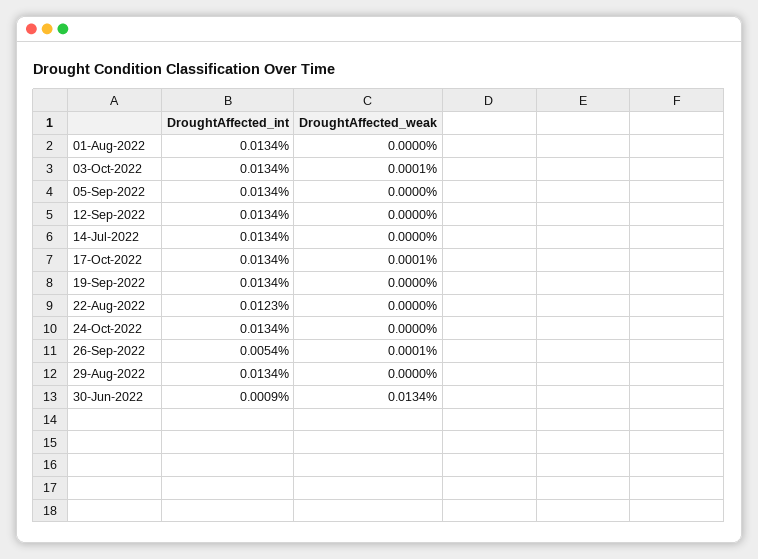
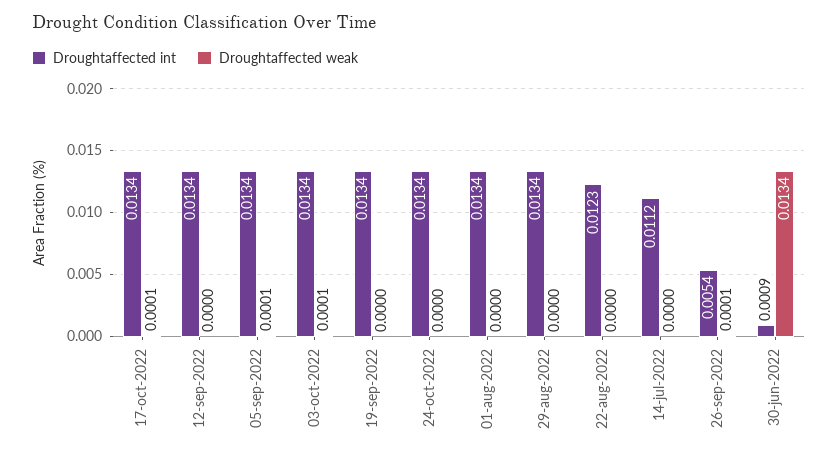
  {
    "DroughtAffected_int": {
      "01-Aug-2022": 0.0134,
      "03-Oct-2022": 0.0134,
      "05-Sep-2022": 0.0134,
      "12-Sep-2022": 0.0134,
-     "14-Jul-2022": 0.0134,
+     "14-Jul-2022": 0.0112,
      "17-Oct-2022": 0.0134,
      "19-Sep-2022": 0.0134,
      "22-Aug-2022": 0.0123,
      "24-Oct-2022": 0.0134,
      "26-Sep-2022": 0.0054,
      "29-Aug-2022": 0.0134,
      "30-Jun-2022": 0.0009
    },
    "DroughtAffected_weak": {
      "01-Aug-2022": 0,
      "03-Oct-2022": 0.0001,
-     "05-Sep-2022": 0,
+     "05-Sep-2022": 0.0001,
      "12-Sep-2022": 0,
      "14-Jul-2022": 0,
      "17-Oct-2022": 0.0001,
      "19-Sep-2022": 0,
      "22-Aug-2022": 0,
      "24-Oct-2022": 0,
      "26-Sep-2022": 0.0001,
      "29-Aug-2022": 0,
      "30-Jun-2022": 0.0134
    }
  }

